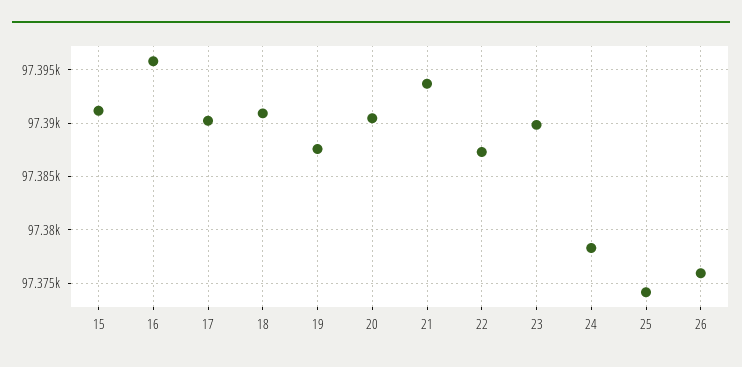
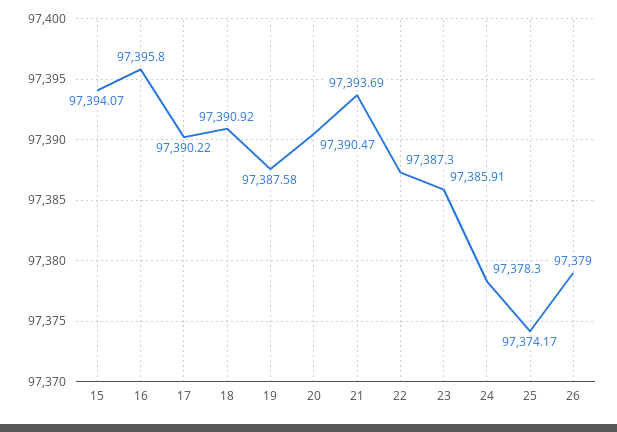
  {
-   "15": 97391,
+   "15": 97394.07,
    "16": 97395.8,
    "17": 97390.22,
    "18": 97390.92,
    "19": 97387.58,
    "20": 97390.47,
    "21": 97393.69,
    "22": 97387.3,
-   "23": 97390,
+   "23": 97385.91,
    "24": 97378.3,
    "25": 97374.17,
-   "26": 97376
+   "26": 97379
  }

